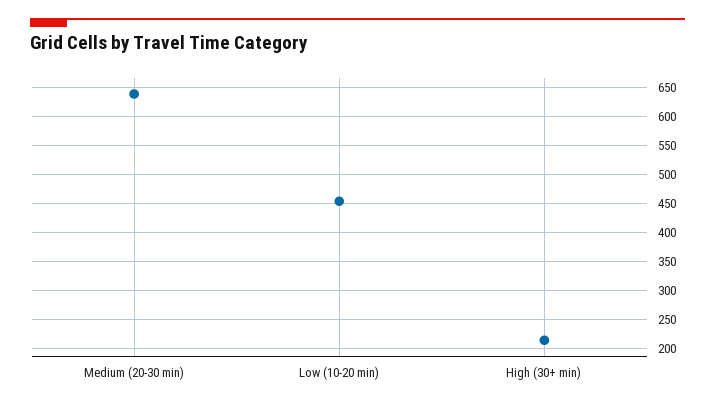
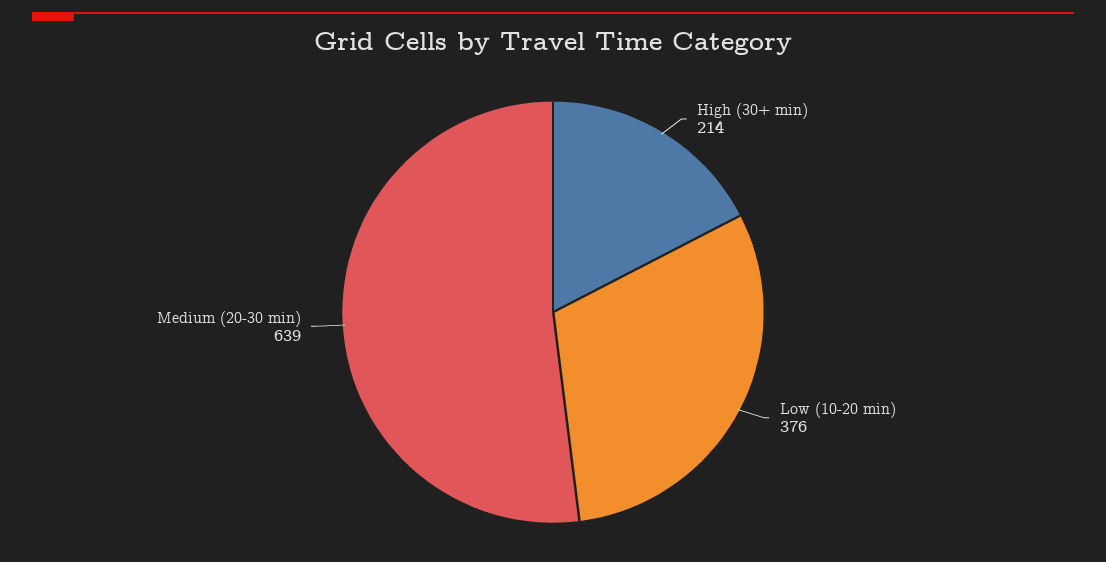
  {
    "Medium (20-30 min)": 639,
-   "Low (10-20 min)": 450,
+   "Low (10-20 min)": 376,
    "High (30+ min)": 214
  }

